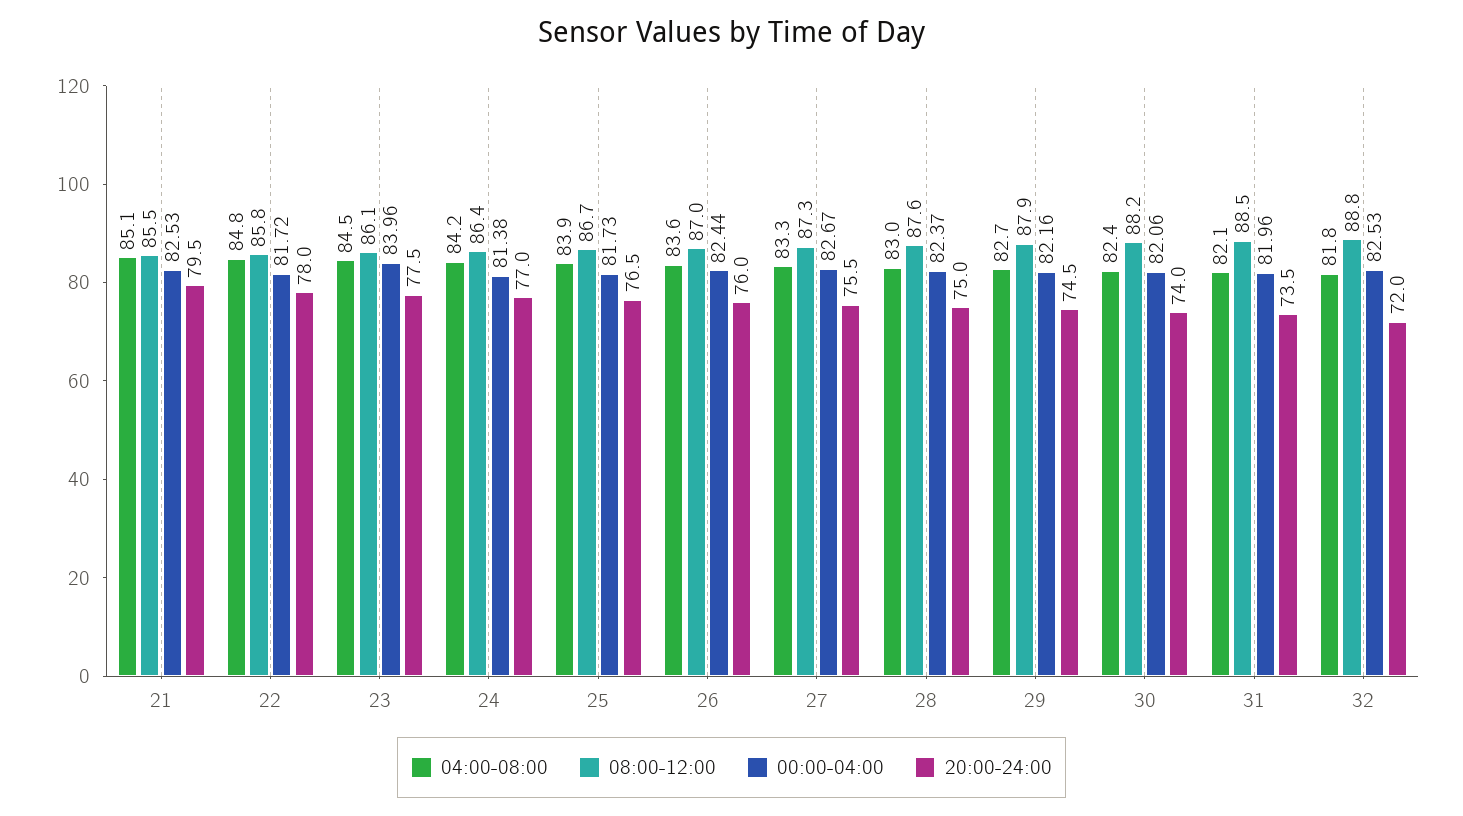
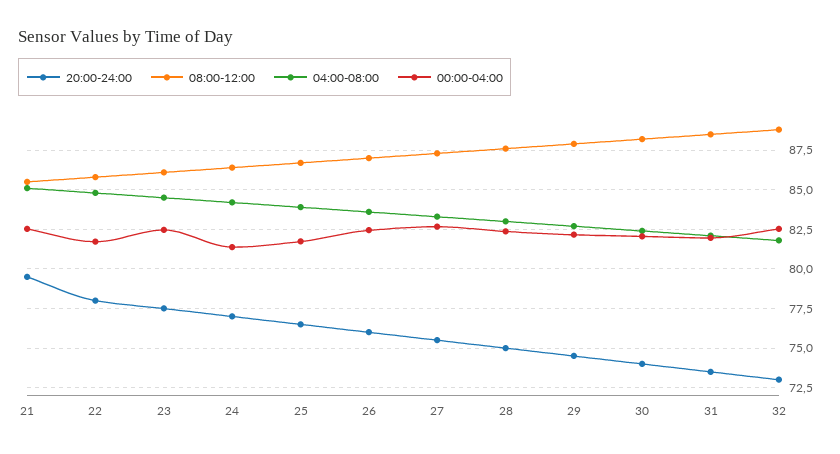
  {
    "04:00-08:00": {
      "21": 85.1,
      "22": 84.8,
      "23": 84.5,
      "24": 84.2,
      "25": 83.9,
      "26": 83.6,
      "27": 83.3,
      "28": 83,
      "29": 82.7,
      "30": 82.4,
      "31": 82.1,
      "32": 81.8
    },
    "08:00-12:00": {
      "21": 85.5,
      "22": 85.8,
      "23": 86.1,
      "24": 86.4,
      "25": 86.7,
      "26": 87,
      "27": 87.3,
      "28": 87.6,
      "29": 87.9,
      "30": 88.2,
      "31": 88.5,
      "32": 88.8
    },
    "00:00-04:00": {
      "21": 82.53,
      "22": 81.72,
-     "23": 83.96,
+     "23": 82.5,
      "24": 81.38,
      "25": 81.73,
      "26": 82.44,
      "27": 82.67,
      "28": 82.37,
      "29": 82.16,
      "30": 82.06,
      "31": 81.96,
      "32": 82.53
    },
    "20:00-24:00": {
      "21": 79.5,
      "22": 78,
      "23": 77.5,
      "24": 77,
      "25": 76.5,
      "26": 76,
      "27": 75.5,
      "28": 75,
      "29": 74.5,
      "30": 74,
      "31": 73.5,
-     "32": 72
+     "32": 73
    }
  }

